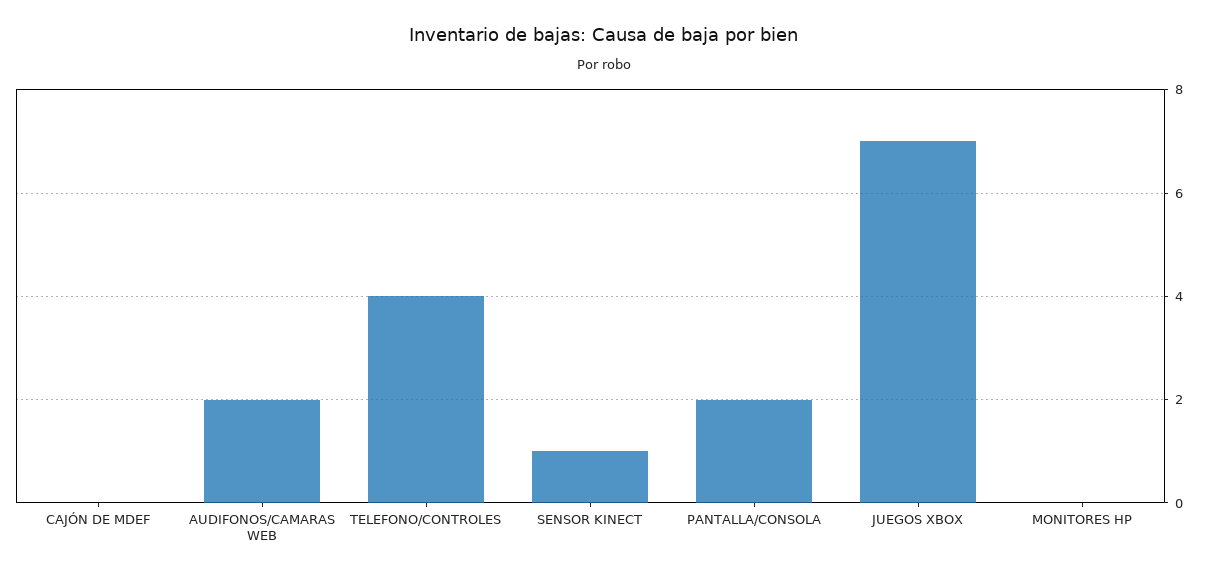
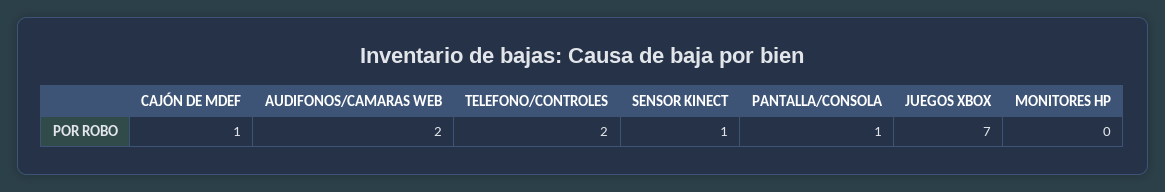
  {
-   "CAJÓN DE MDEF": 0,
+   "CAJÓN DE MDEF": 1,
    "AUDIFONOS/CAMARAS WEB": 2,
-   "TELEFONO/CONTROLES": 4,
+   "TELEFONO/CONTROLES": 2,
    "SENSOR KINECT": 1,
-   "PANTALLA/CONSOLA": 2,
+   "PANTALLA/CONSOLA": 1,
    "JUEGOS XBOX": 7,
    "MONITORES HP": 0
  }

